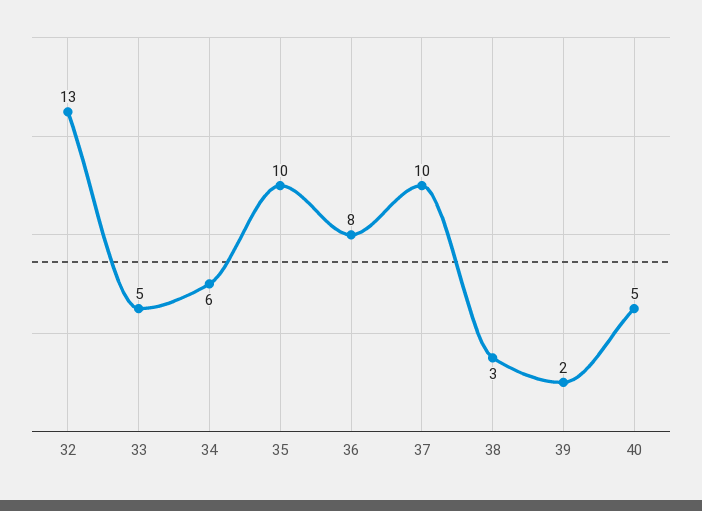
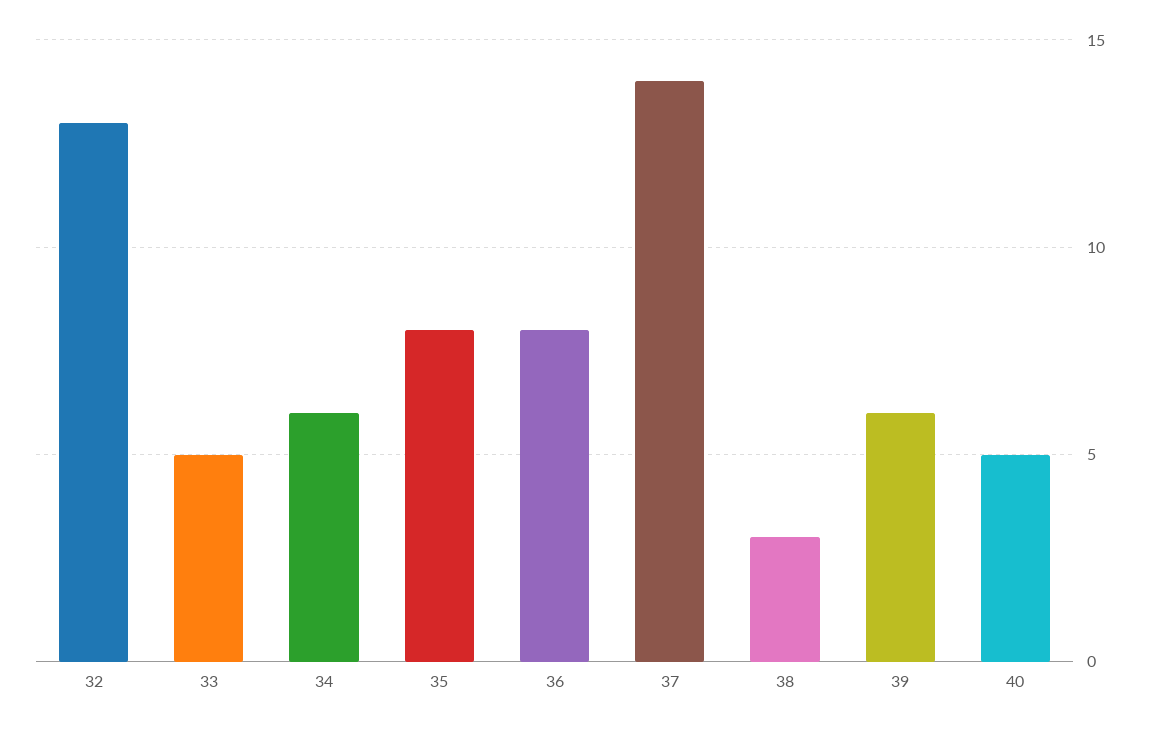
  {
    "32": 13,
    "33": 5,
    "34": 6,
-   "35": 10,
+   "35": 8,
    "36": 8,
-   "37": 10,
+   "37": 14,
    "38": 3,
-   "39": 2,
+   "39": 6,
    "40": 5
  }

